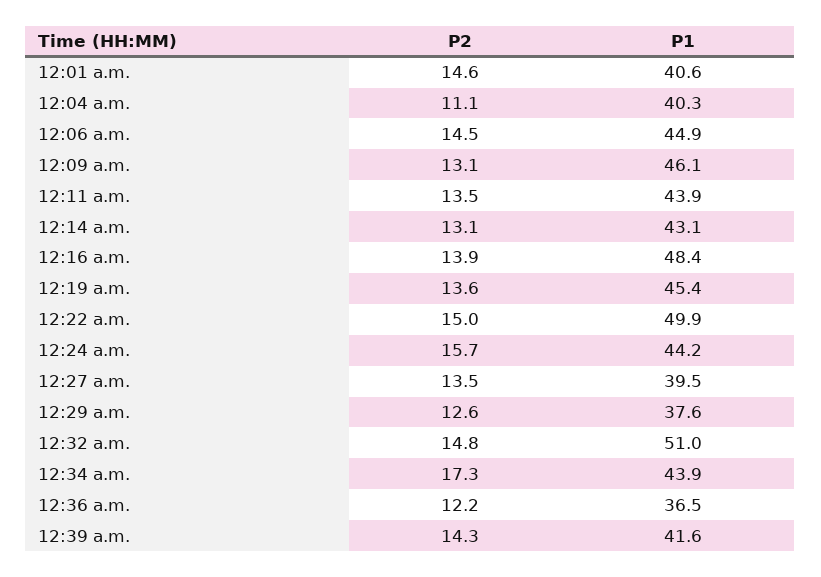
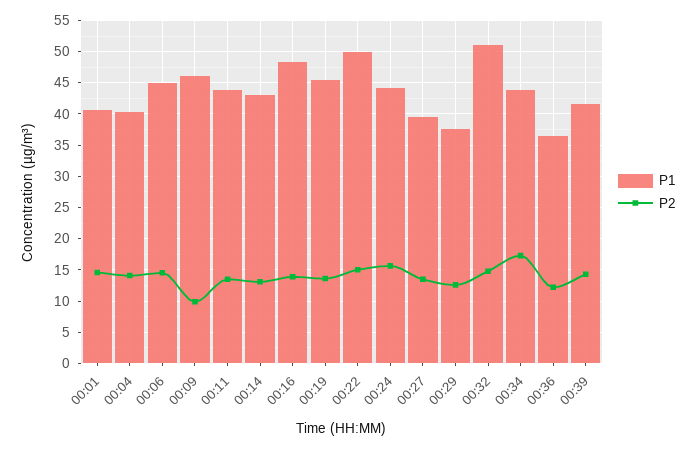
  {
    "P2": {
      "12:01 a.m.": 14.6,
-     "12:04 a.m.": 11.1,
+     "12:04 a.m.": 14,
      "12:06 a.m.": 14.5,
-     "12:09 a.m.": 13.1,
+     "12:09 a.m.": 10,
      "12:11 a.m.": 13.5,
      "12:14 a.m.": 13.1,
      "12:16 a.m.": 13.9,
      "12:19 a.m.": 13.6,
      "12:22 a.m.": 15,
      "12:24 a.m.": 15.7,
      "12:27 a.m.": 13.5,
      "12:29 a.m.": 12.6,
      "12:32 a.m.": 14.8,
      "12:34 a.m.": 17.3,
      "12:36 a.m.": 12.2,
      "12:39 a.m.": 14.3
    },
    "P1": {
      "12:01 a.m.": 40.6,
      "12:04 a.m.": 40.3,
      "12:06 a.m.": 44.9,
      "12:09 a.m.": 46.1,
      "12:11 a.m.": 43.9,
      "12:14 a.m.": 43.1,
      "12:16 a.m.": 48.4,
      "12:19 a.m.": 45.4,
      "12:22 a.m.": 49.9,
      "12:24 a.m.": 44.2,
      "12:27 a.m.": 39.5,
      "12:29 a.m.": 37.6,
      "12:32 a.m.": 51,
      "12:34 a.m.": 43.9,
      "12:36 a.m.": 36.5,
      "12:39 a.m.": 41.6
    }
  }

